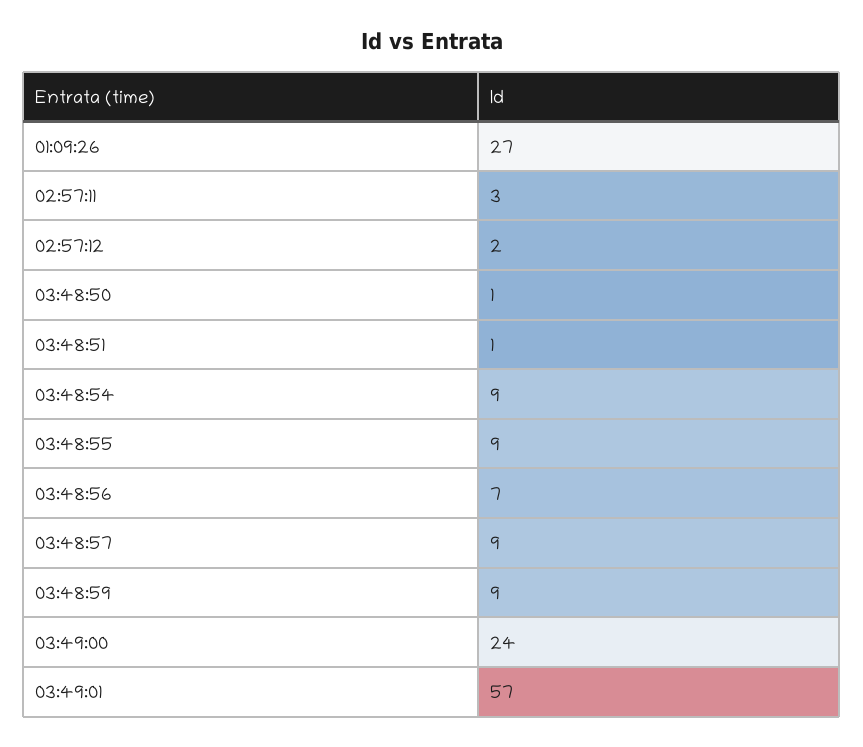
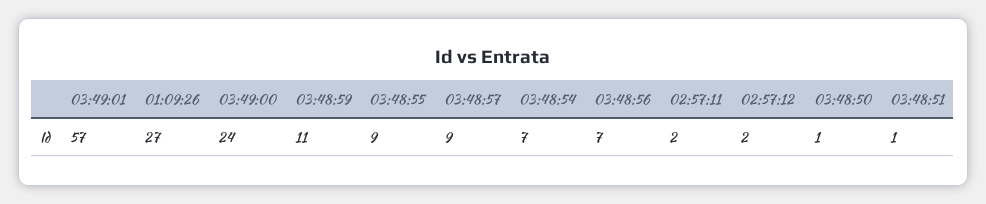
  {
    "01:09:26": 27,
-   "02:57:11": 3,
+   "02:57:11": 2,
    "02:57:12": 2,
    "03:48:50": 1,
    "03:48:51": 1,
-   "03:48:54": 9,
+   "03:48:54": 7,
    "03:48:55": 9,
    "03:48:56": 7,
    "03:48:57": 9,
-   "03:48:59": 9,
+   "03:48:59": 11,
    "03:49:00": 24,
    "03:49:01": 57
  }

